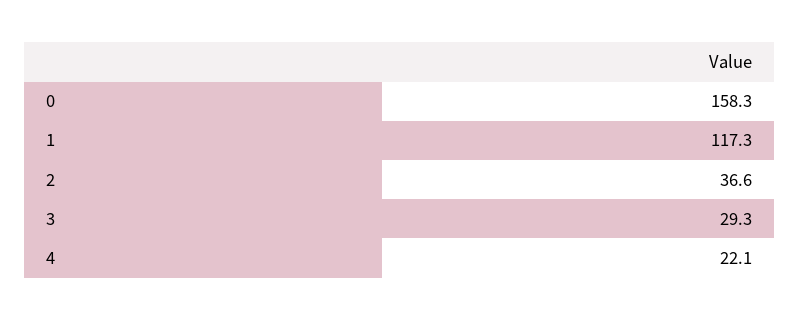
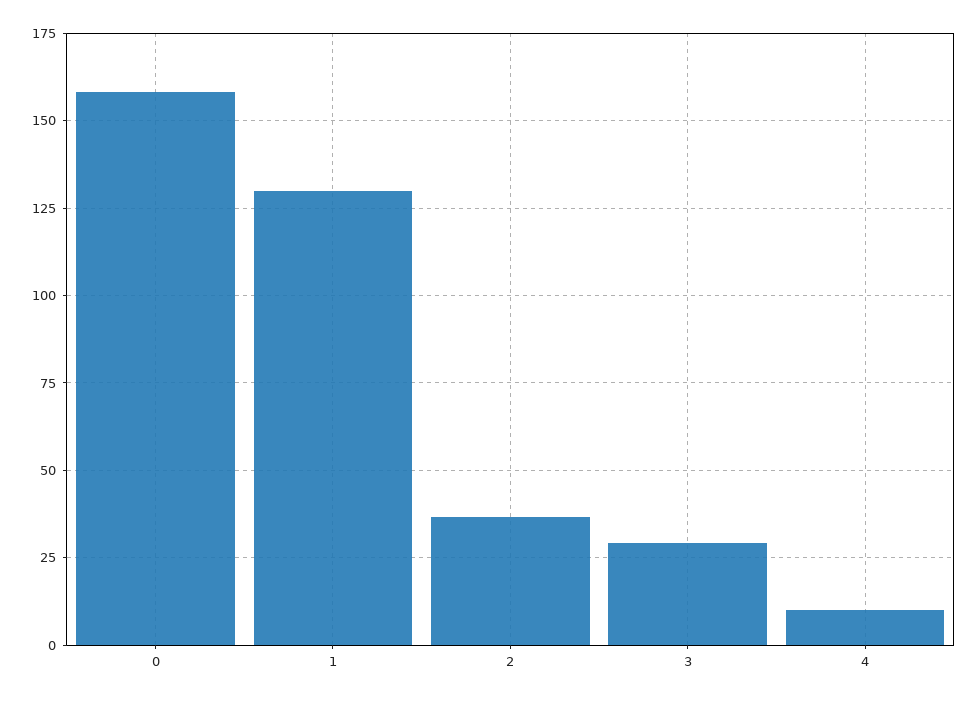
  {
    "0": 158.3,
-   "1": 117.3,
+   "1": 130,
    "2": 36.6,
    "3": 29.3,
-   "4": 22.1
+   "4": 10
  }

